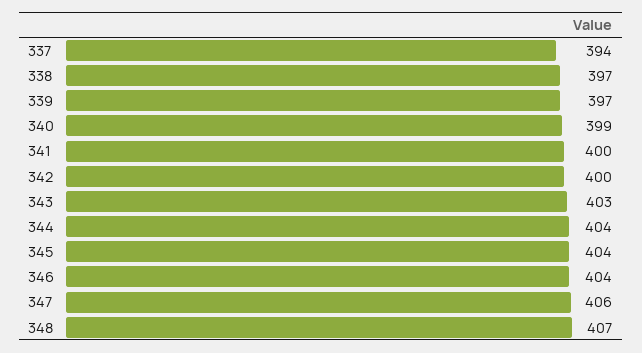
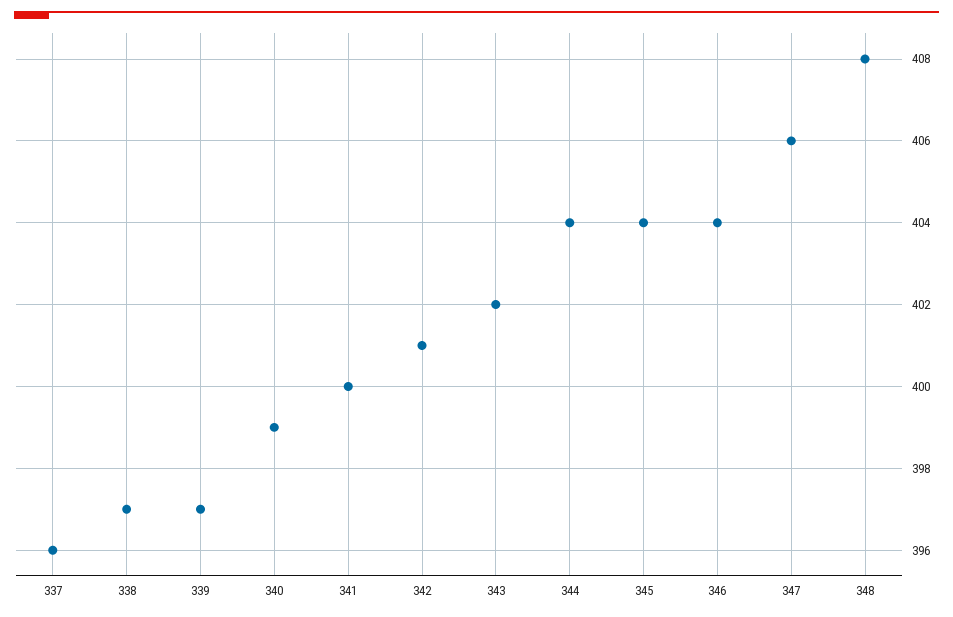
  {
-   "337": 394,
+   "337": 396,
    "338": 397,
    "339": 397,
    "340": 399,
    "341": 400,
-   "342": 400,
+   "342": 401,
-   "343": 403,
+   "343": 402,
    "344": 404,
    "345": 404,
    "346": 404,
    "347": 406,
-   "348": 407
+   "348": 408
  }

